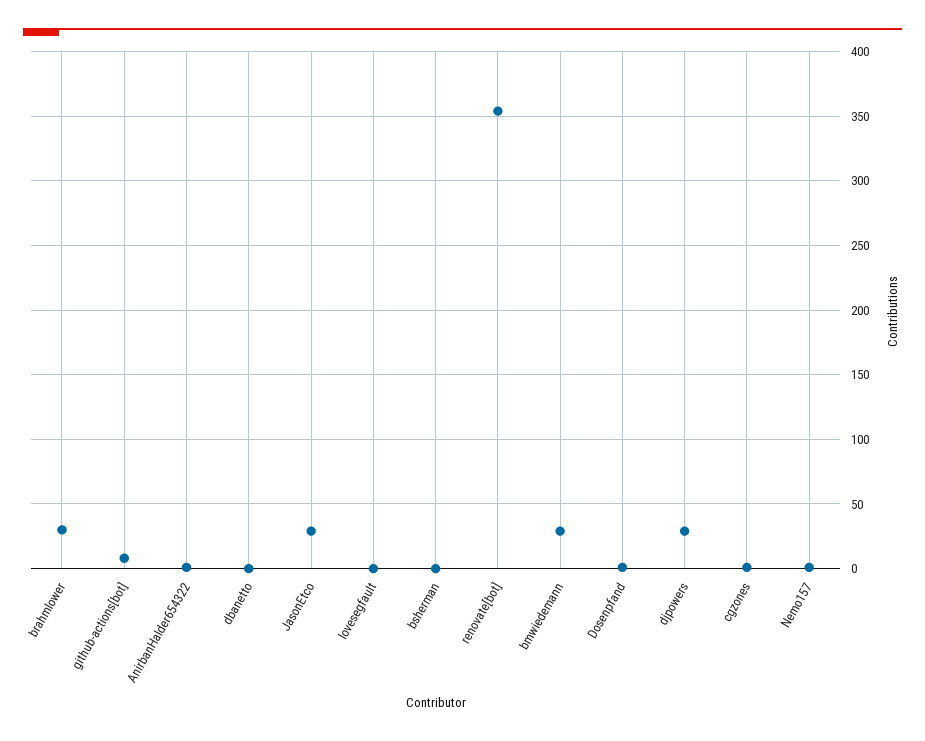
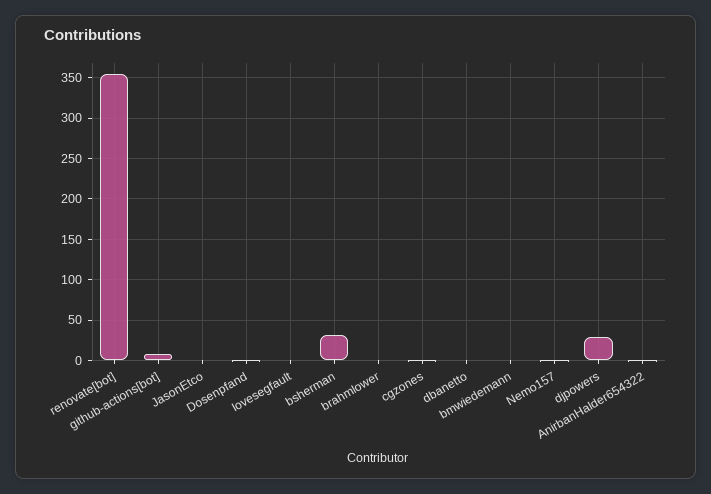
  {
-   "brahmlower": 30,
+   "brahmlower": 0,
    "github-actions[bot]": 10,
    "AnirbanHalder654322": 0,
    "dbanetto": 0,
-   "JasonEtco": 30,
+   "JasonEtco": 0,
    "lovesegfault": 0,
-   "bsherman": 0,
+   "bsherman": 30,
    "renovate[bot]": 355,
-   "bmwiedemann": 30,
+   "bmwiedemann": 0,
    "Dosenpfand": 0,
    "djpowers": 30,
    "cgzones": 0,
    "Nemo157": 0
  }

